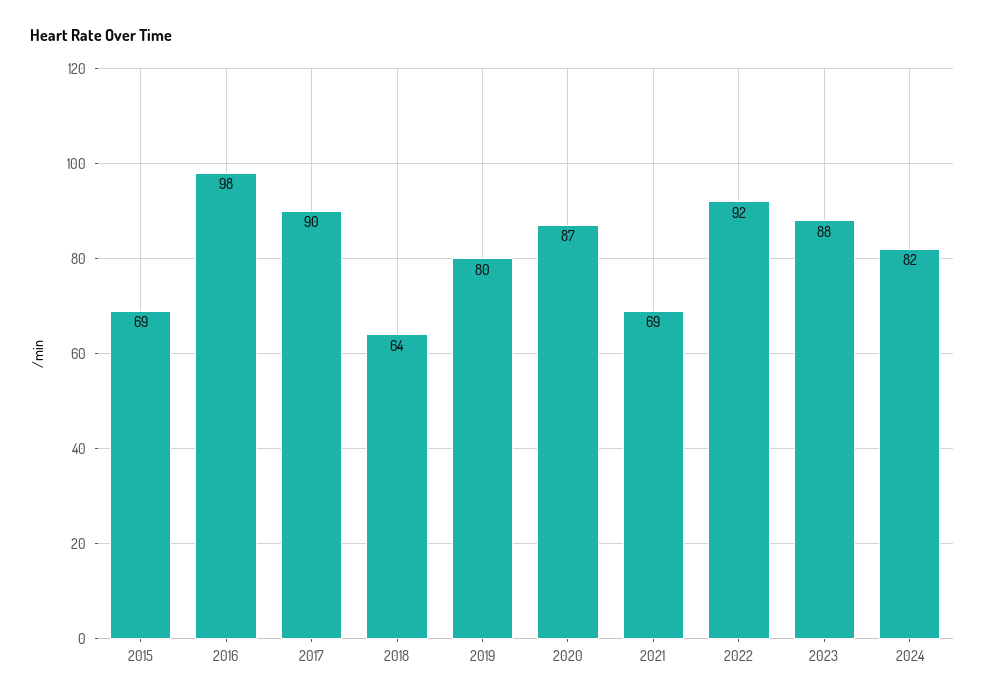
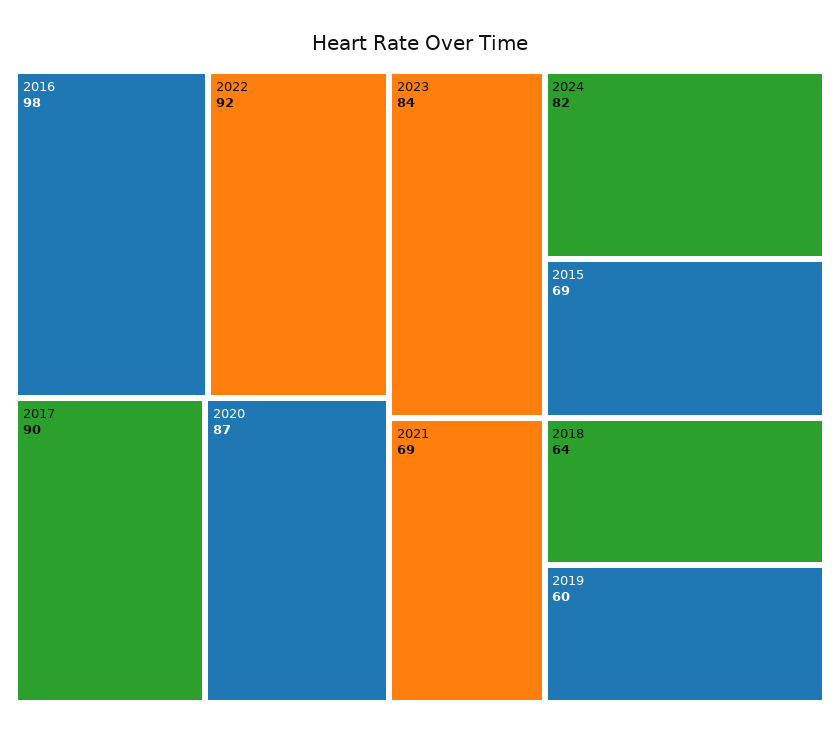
  {
    "2015": 69,
    "2016": 98,
    "2017": 90,
    "2018": 64,
-   "2019": 80,
+   "2019": 60,
    "2020": 87,
    "2021": 69,
    "2022": 92,
-   "2023": 88,
+   "2023": 84,
    "2024": 82
  }

